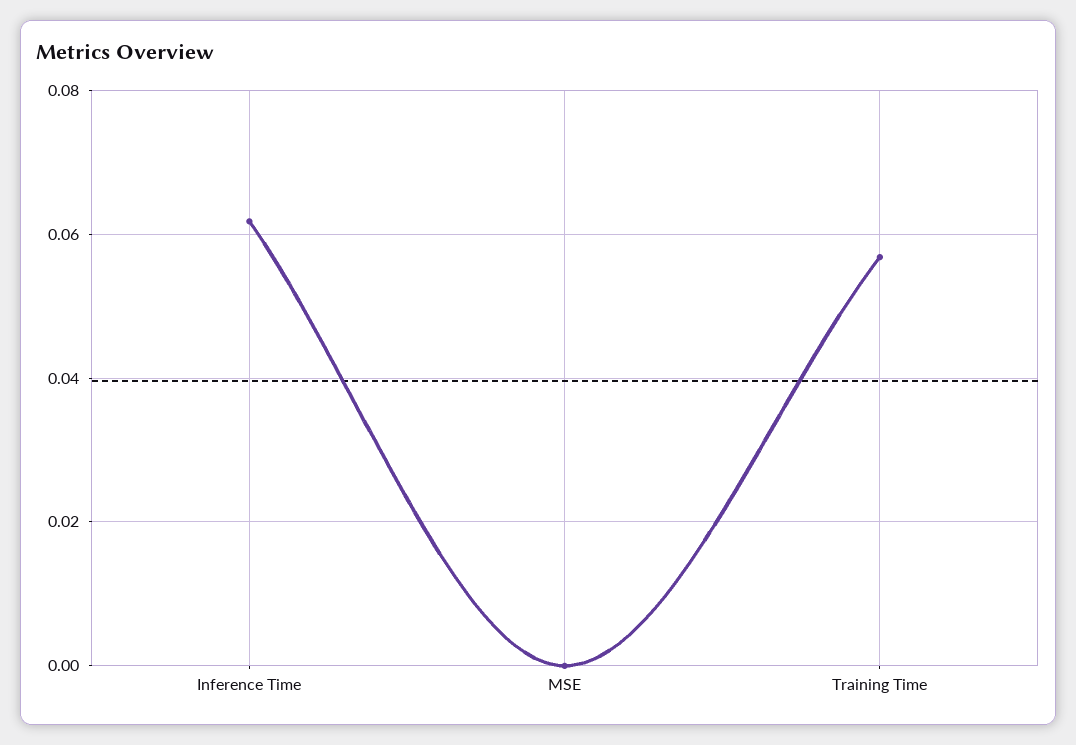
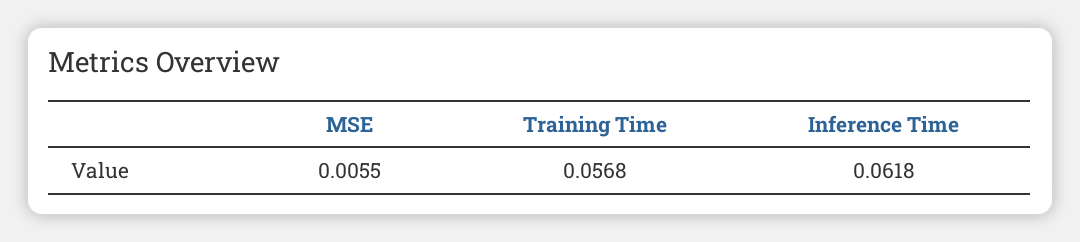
  {
    "Inference Time": 0.0618,
-   "MSE": 0,
+   "MSE": 0.0055,
    "Training Time": 0.0568
  }

